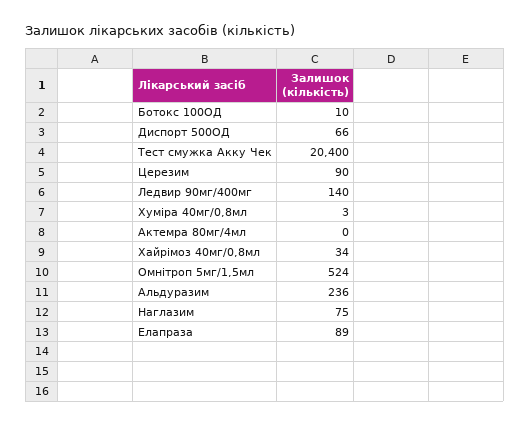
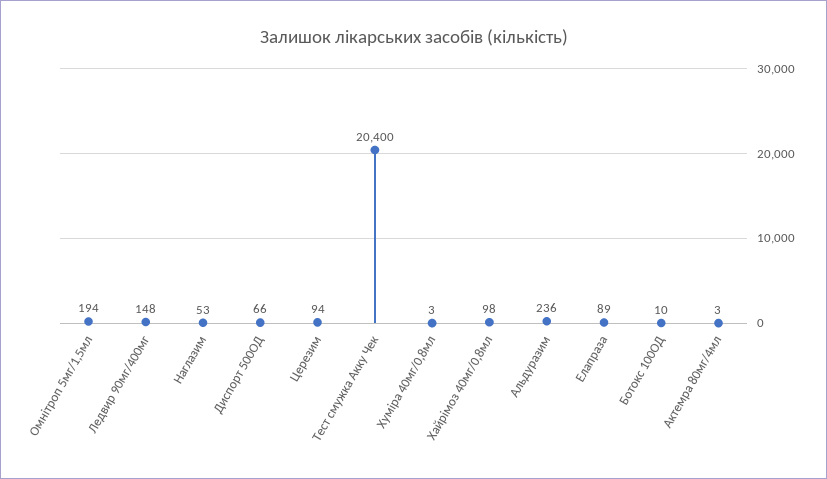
  {
    "Ботокс 100ОД": 10,
    "Диспорт 500ОД": 66,
    "Тест смужка Акку Чек": 20400,
-   "Церезим": 90,
+   "Церезим": 94,
-   "Ледвир 90мг/400мг": 140,
+   "Ледвир 90мг/400мг": 148,
    "Хуміра 40мг/0,8мл": 3,
-   "Актемра 80мг/4мл": 0,
+   "Актемра 80мг/4мл": 3,
-   "Хайрімоз 40мг/0,8мл": 34,
+   "Хайрімоз 40мг/0,8мл": 98,
-   "Омнітроп 5мг/1,5мл": 524,
+   "Омнітроп 5мг/1,5мл": 194,
    "Альдуразим": 236,
-   "Наглазим": 75,
+   "Наглазим": 53,
    "Елапраза": 89
  }

